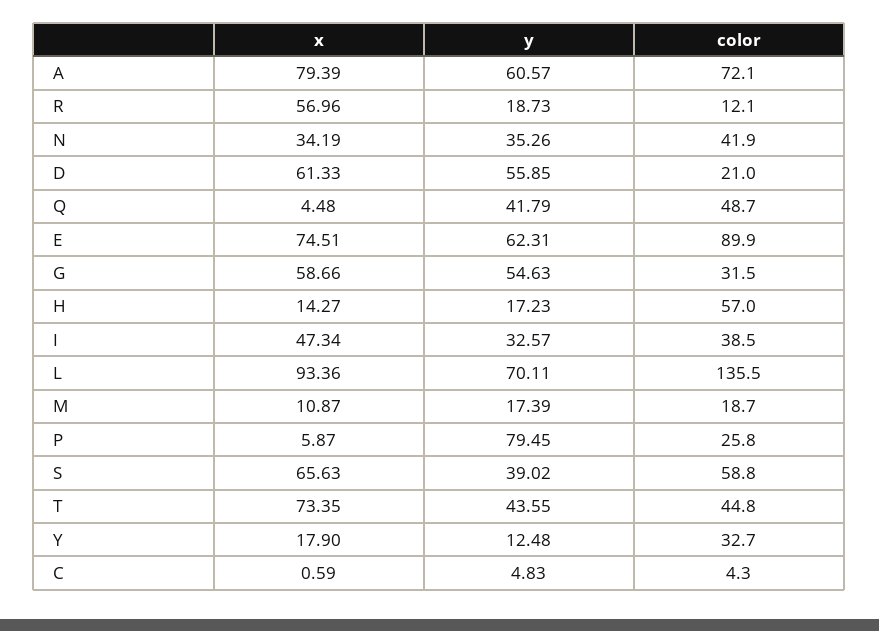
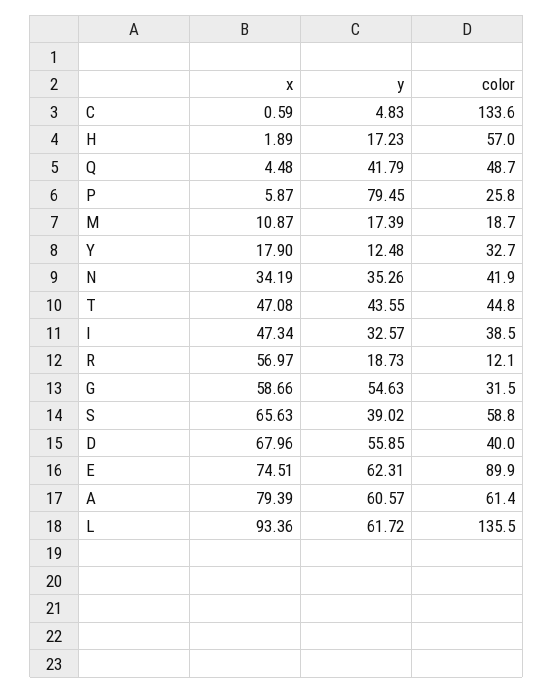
  {
    "x": {
      "A": 79.39,
-     "R": 56.96,
+     "R": 56.97,
      "N": 34.19,
-     "D": 61.33,
+     "D": 67.96,
      "Q": 4.48,
      "E": 74.51,
      "G": 58.66,
-     "H": 14.27,
+     "H": 1.89,
      "I": 47.34,
      "L": 93.36,
      "M": 10.87,
      "P": 5.87,
      "S": 65.63,
-     "T": 73.35,
+     "T": 47.08,
      "Y": 17.9,
      "C": 0.59
    },
    "y": {
      "A": 60.57,
      "R": 18.73,
      "N": 35.26,
      "D": 55.85,
      "Q": 41.79,
      "E": 62.31,
      "G": 54.63,
      "H": 17.23,
      "I": 32.57,
-     "L": 70.11,
+     "L": 61.72,
      "M": 17.39,
      "P": 79.45,
      "S": 39.02,
      "T": 43.55,
      "Y": 12.48,
      "C": 4.83
    },
    "color": {
-     "A": 72.1,
+     "A": 61.4,
      "R": 12.1,
      "N": 41.9,
-     "D": 21,
+     "D": 40,
      "Q": 48.7,
      "E": 89.9,
      "G": 31.5,
      "H": 57,
      "I": 38.5,
      "L": 135.5,
      "M": 18.7,
      "P": 25.8,
      "S": 58.8,
      "T": 44.8,
      "Y": 32.7,
-     "C": 4.3
+     "C": 133.6
    }
  }

